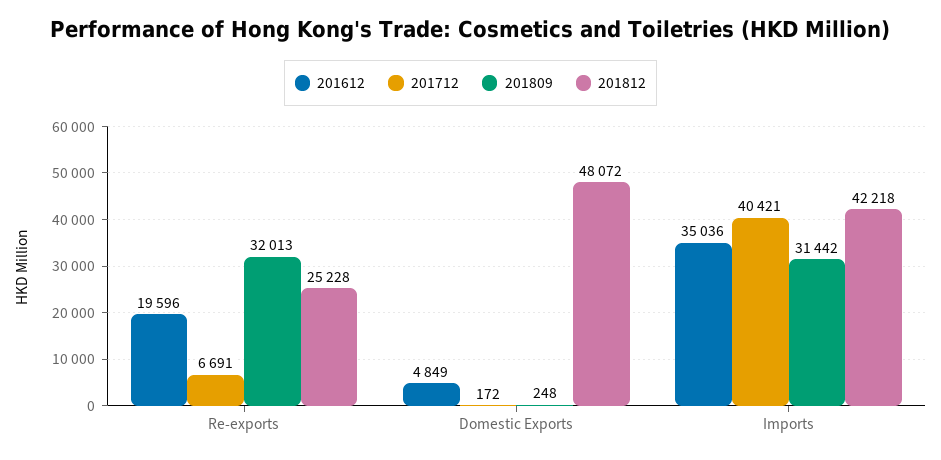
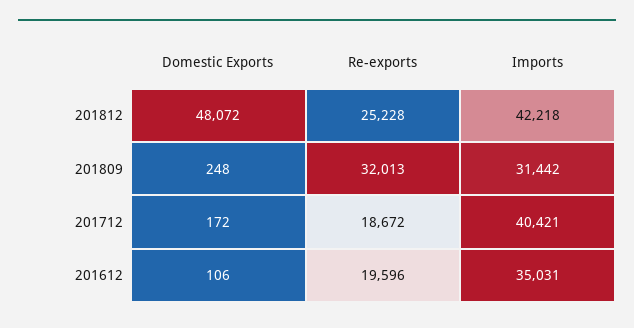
  {
    "201612": {
      "Re-exports": 19596,
-     "Domestic Exports": 4849,
+     "Domestic Exports": 106,
-     "Imports": 35036
+     "Imports": 35031
    },
    "201712": {
-     "Re-exports": 6691,
+     "Re-exports": 18672,
      "Domestic Exports": 172,
      "Imports": 40421
    },
    "201809": {
      "Re-exports": 32013,
      "Domestic Exports": 248,
      "Imports": 31442
    },
    "201812": {
      "Re-exports": 25228,
      "Domestic Exports": 48072,
      "Imports": 42218
    }
  }

